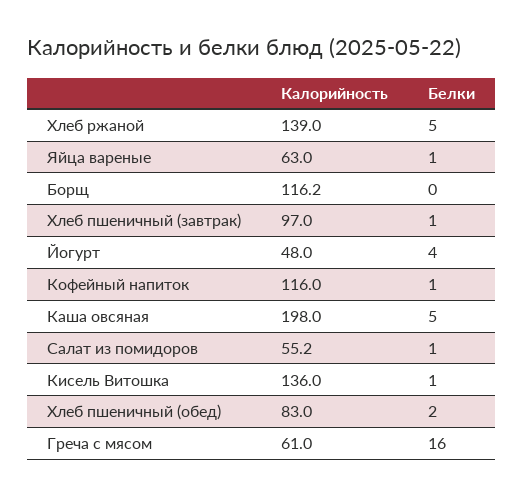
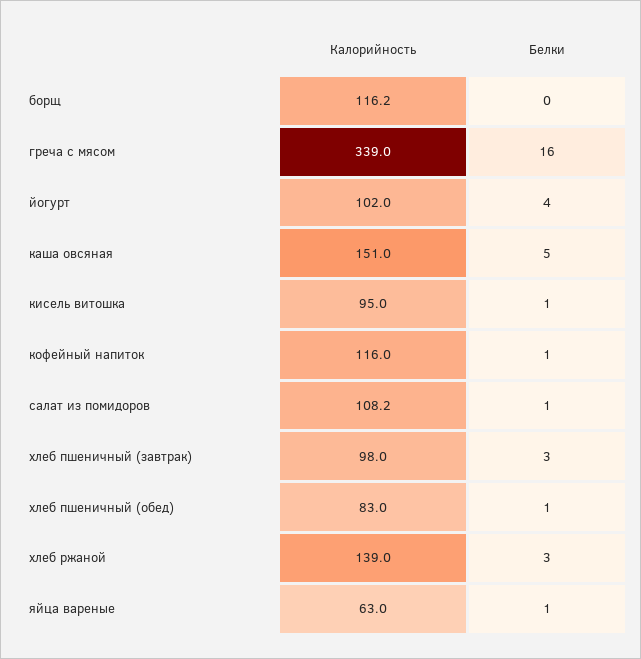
  {
    "Калорийность": {
      "Хлеб ржаной": 139,
      "Яйца вареные": 63,
      "Борщ": 116.2,
-     "Хлеб пшеничный (завтрак)": 97,
+     "Хлеб пшеничный (завтрак)": 98,
-     "Йогурт": 48,
+     "Йогурт": 102,
      "Кофейный напиток": 116,
-     "Каша овсяная": 198,
+     "Каша овсяная": 151,
-     "Салат из помидоров": 55.2,
+     "Салат из помидоров": 108.2,
-     "Кисель Витошка": 136,
+     "Кисель Витошка": 95,
      "Хлеб пшеничный (обед)": 83,
-     "Греча с мясом": 61
+     "Греча с мясом": 339
    },
    "Белки": {
-     "Хлеб ржаной": 5,
+     "Хлеб ржаной": 3,
      "Яйца вареные": 1,
      "Борщ": 0,
-     "Хлеб пшеничный (завтрак)": 1,
+     "Хлеб пшеничный (завтрак)": 3,
      "Йогурт": 4,
      "Кофейный напиток": 1,
      "Каша овсяная": 5,
      "Салат из помидоров": 1,
      "Кисель Витошка": 1,
-     "Хлеб пшеничный (обед)": 2,
+     "Хлеб пшеничный (обед)": 1,
      "Греча с мясом": 16
    }
  }

